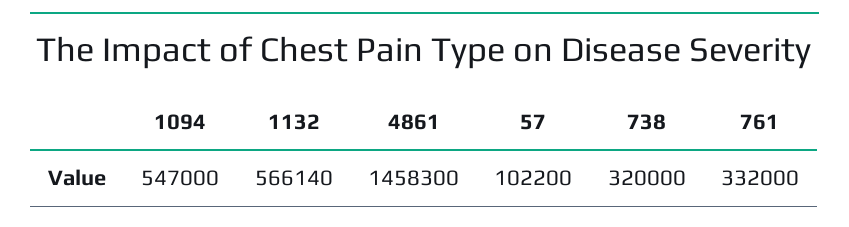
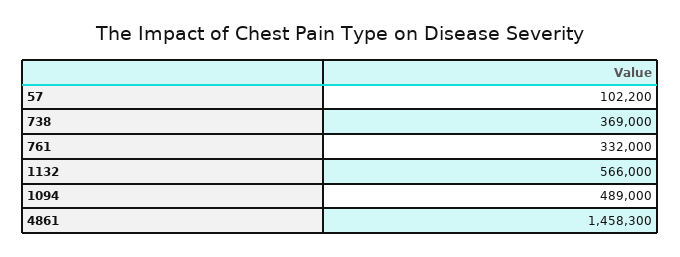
  {
-   "1094": 547000,
+   "1094": 489000,
-   "1132": 566140,
+   "1132": 566000,
    "4861": 1458300,
    "57": 102200,
-   "738": 320000,
+   "738": 369000,
    "761": 332000
  }

